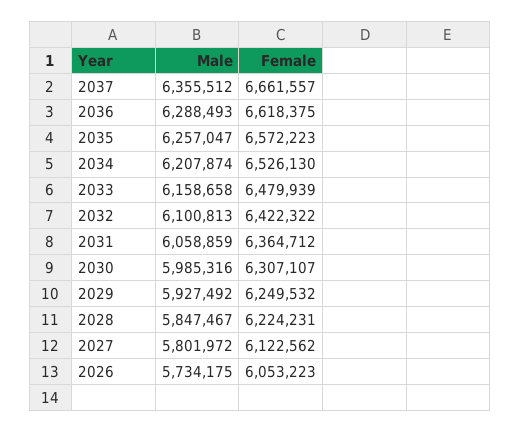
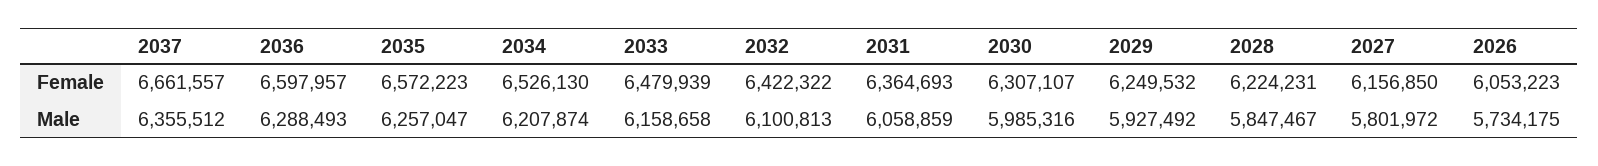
  {
    "Male": {
      "2037": 6355512,
      "2036": 6288493,
      "2035": 6257047,
      "2034": 6207874,
      "2033": 6158658,
      "2032": 6100813,
      "2031": 6058859,
      "2030": 5985316,
      "2029": 5927492,
      "2028": 5847467,
      "2027": 5801972,
      "2026": 5734175
    },
    "Female": {
      "2037": 6661557,
-     "2036": 6618375,
+     "2036": 6597957,
      "2035": 6572223,
      "2034": 6526130,
      "2033": 6479939,
      "2032": 6422322,
-     "2031": 6364712,
+     "2031": 6364693,
      "2030": 6307107,
      "2029": 6249532,
      "2028": 6224231,
-     "2027": 6122562,
+     "2027": 6156850,
      "2026": 6053223
    }
  }

